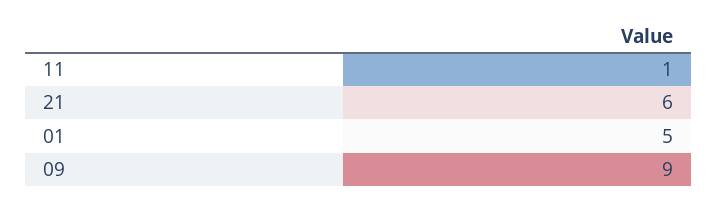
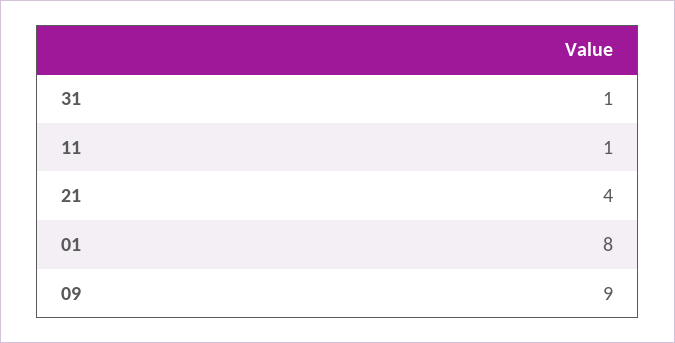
  {
    "11": 1,
-   "21": 6,
+   "21": 4,
-   "01": 5,
+   "01": 8,
-   "09": 9
+   "09": 9,
+   "31": 1
  }

